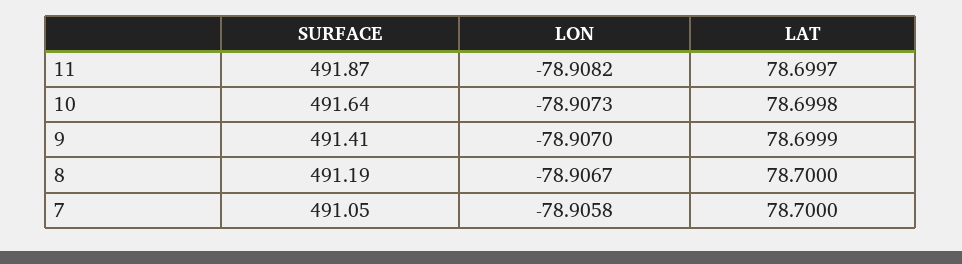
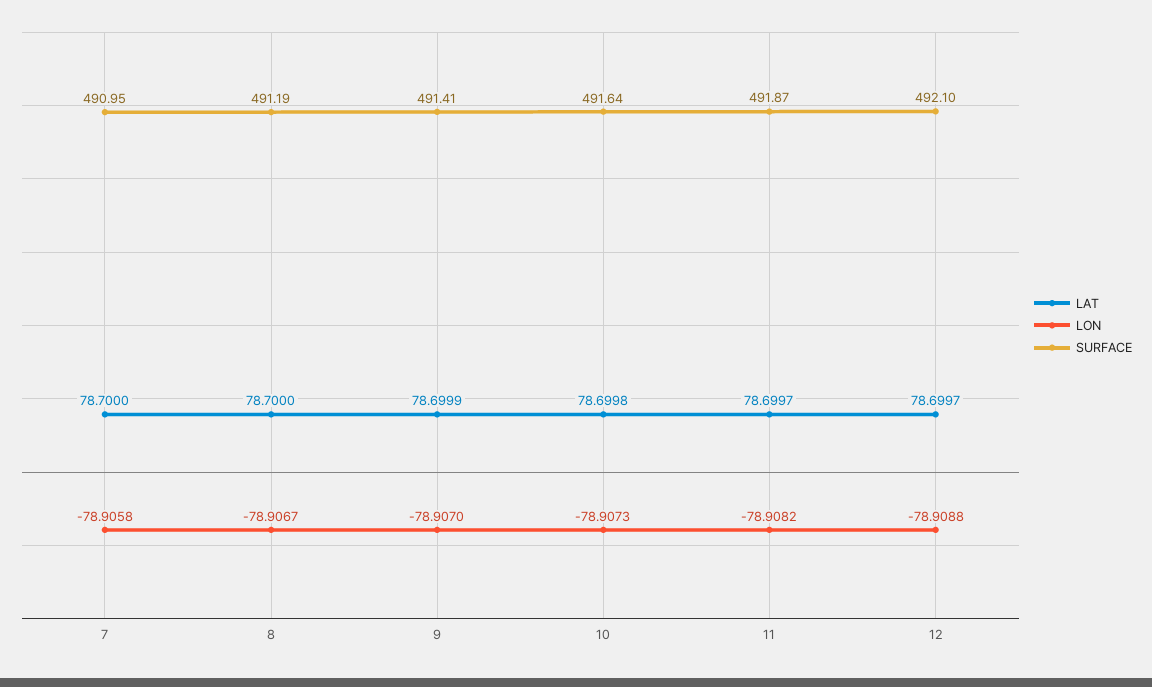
  {
    "SURFACE": {
      "11": 491.87,
      "10": 491.64,
      "9": 491.41,
      "8": 491.19,
-     "7": 491.05
+     "7": 490.95,
+     "12": 492.1
    },
    "LON": {
      "11": -78.9082,
      "10": -78.9073,
      "9": -78.907,
      "8": -78.9067,
-     "7": -78.9058
+     "7": -78.9058,
+     "12": -78.9088
    },
    "LAT": {
      "11": 78.6997,
      "10": 78.6998,
      "9": 78.6999,
      "8": 78.7,
-     "7": 78.7
+     "7": 78.7,
+     "12": 78.6997
    }
  }

